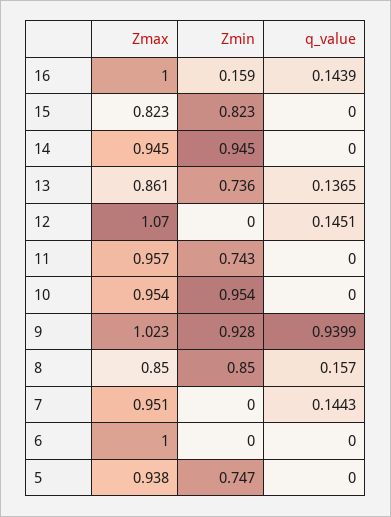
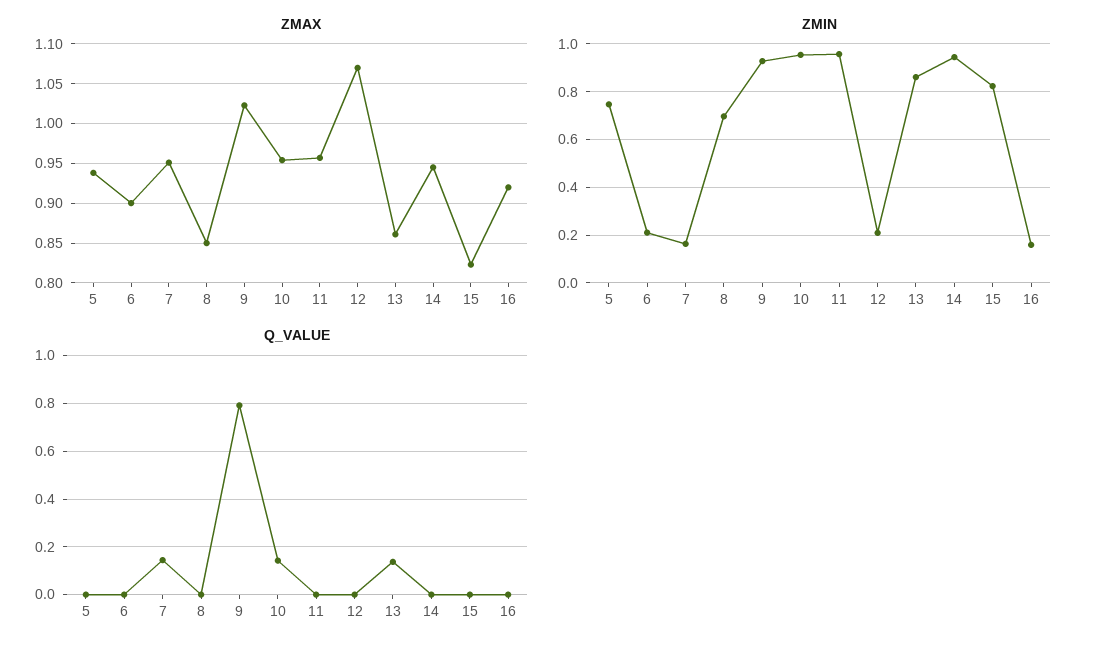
  {
    "Zmax": {
-     "16": 1,
+     "16": 0.92,
      "15": 0.823,
      "14": 0.945,
      "13": 0.861,
      "12": 1.07,
      "11": 0.957,
      "10": 0.954,
      "9": 1.023,
      "8": 0.85,
      "7": 0.951,
-     "6": 1,
+     "6": 0.9,
      "5": 0.938
    },
    "Zmin": {
      "16": 0.159,
      "15": 0.823,
      "14": 0.945,
-     "13": 0.736,
+     "13": 0.85,
-     "12": 0,
+     "12": 0.2,
-     "11": 0.743,
+     "11": 0.95,
      "10": 0.954,
      "9": 0.928,
-     "8": 0.85,
+     "8": 0.7,
-     "7": 0,
+     "7": 0.15,
-     "6": 0,
+     "6": 0.2,
      "5": 0.747
    },
    "q_value": {
-     "16": 0.1439,
+     "16": 0,
      "15": 0,
      "14": 0,
      "13": 0.1365,
-     "12": 0.1451,
+     "12": 0,
      "11": 0,
-     "10": 0,
+     "10": 0.15,
-     "9": 0.9399,
+     "9": 0.8,
-     "8": 0.157,
+     "8": 0,
      "7": 0.1443,
      "6": 0,
      "5": 0
    }
  }

